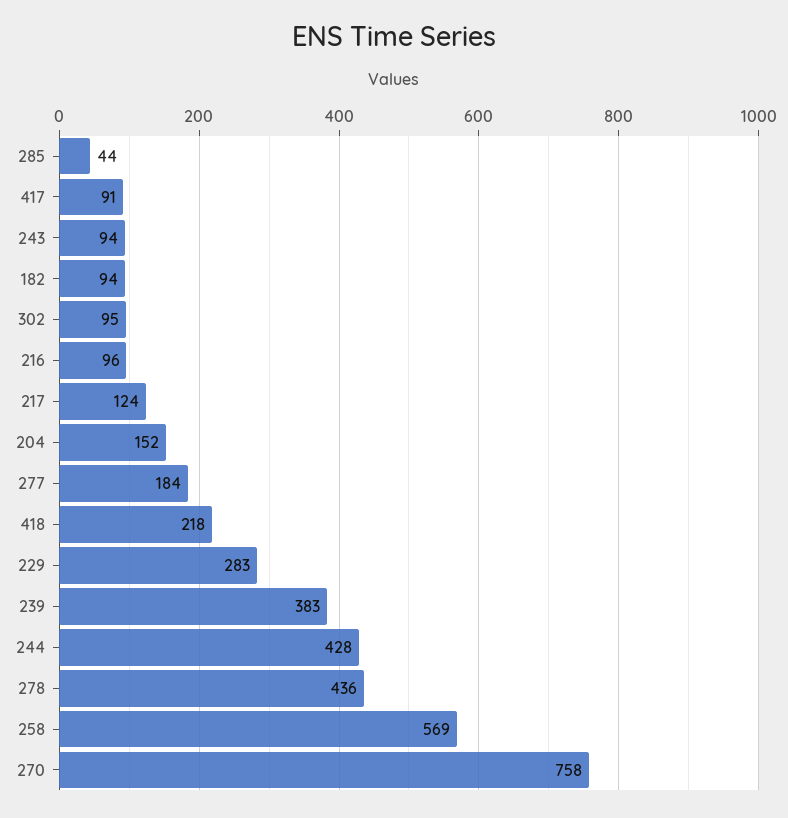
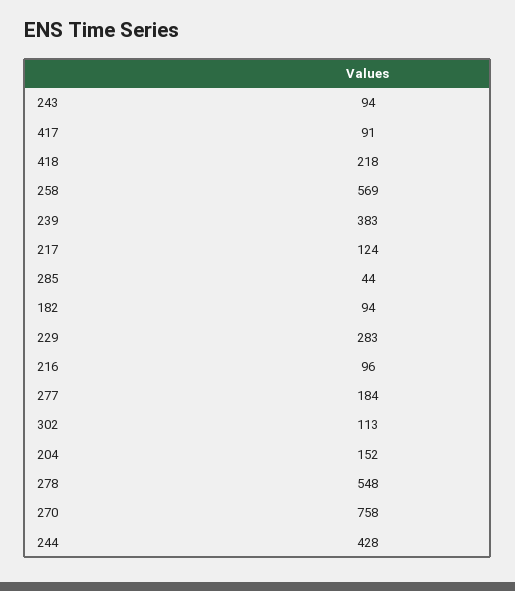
  {
    "285": 44,
    "417": 91,
    "243": 94,
    "182": 94,
-   "302": 95,
+   "302": 113,
    "216": 96,
    "217": 124,
    "204": 152,
    "277": 184,
    "418": 218,
    "229": 283,
    "239": 383,
    "244": 428,
-   "278": 436,
+   "278": 548,
    "258": 569,
    "270": 758
  }

